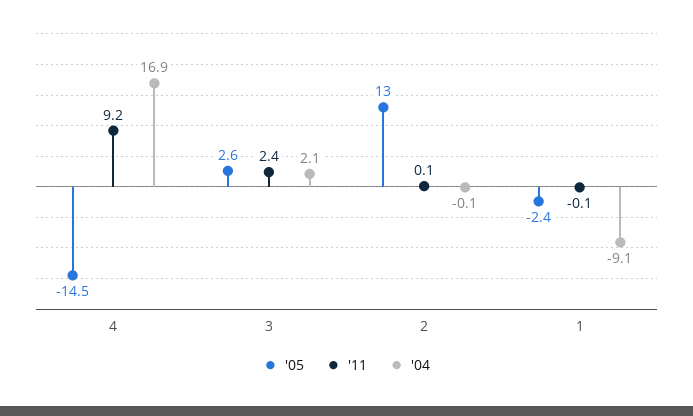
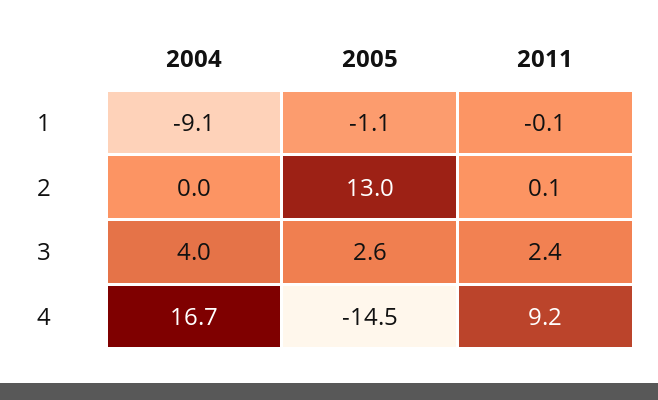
  {
    "'05": {
      "4": -14.5,
      "3": 2.6,
      "2": 13,
-     "1": -2.4
+     "1": -1.1
    },
    "'11": {
      "4": 9.2,
      "3": 2.4,
      "2": 0.1,
      "1": -0.1
    },
    "'04": {
-     "4": 16.9,
+     "4": 16.7,
-     "3": 2.1,
+     "3": 4,
-     "2": -0.1,
+     "2": 0,
      "1": -9.1
    }
  }

